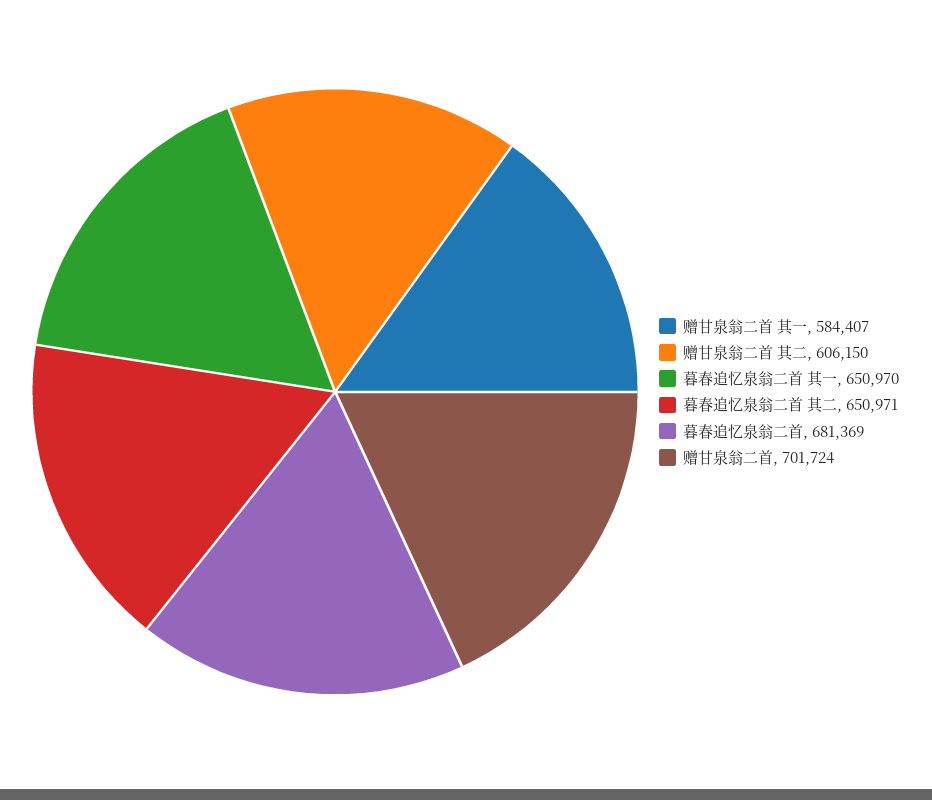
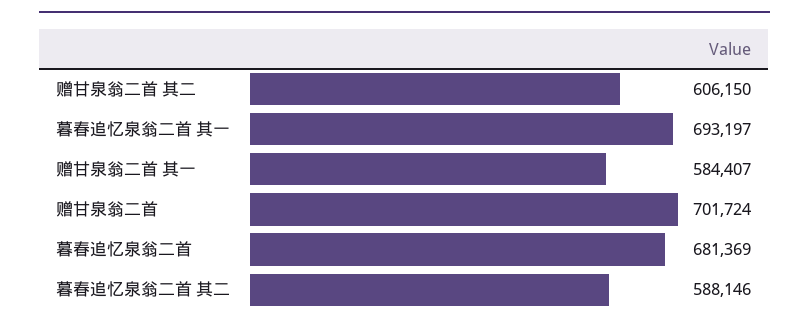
  {
    "赠甘泉翁二首 其一": 584407,
    "赠甘泉翁二首 其二": 606150,
-   "暮春追忆泉翁二首 其一": 650970,
+   "暮春追忆泉翁二首 其一": 693197,
-   "暮春追忆泉翁二首 其二": 650971,
+   "暮春追忆泉翁二首 其二": 588146,
    "暮春追忆泉翁二首": 681369,
    "赠甘泉翁二首": 701724
  }

